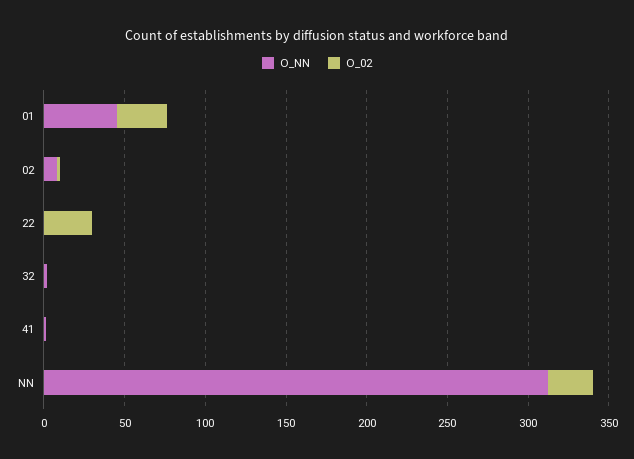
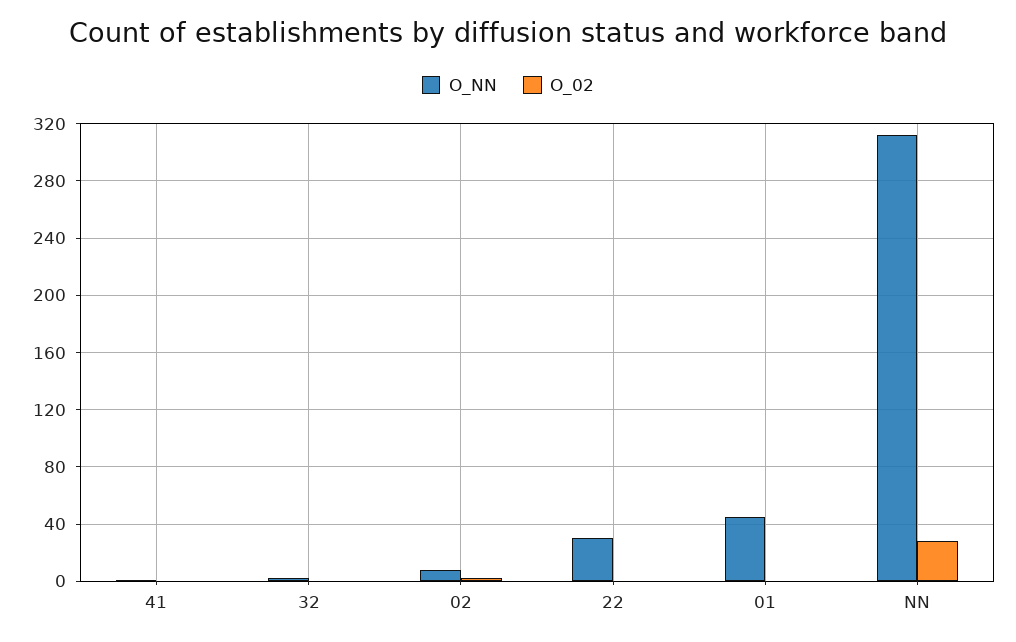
  {
    "O_NN": {
      "01": 45,
      "02": 10,
-     "22": 0,
+     "22": 30,
      "32": 0,
      "41": 0,
      "NN": 310
    },
    "O_02": {
-     "01": 30,
+     "01": 0,
      "02": 0,
-     "22": 30,
+     "22": 0,
      "32": 0,
      "41": 0,
      "NN": 30
    }
  }

